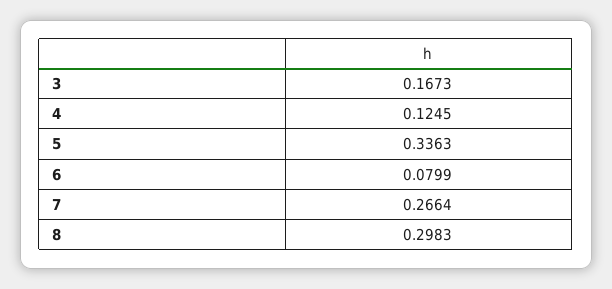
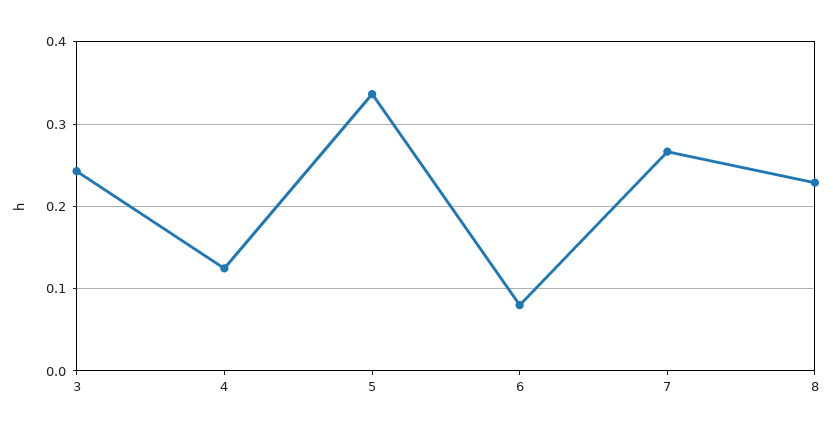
  {
-   "3": 0.1673,
+   "3": 0.24,
    "4": 0.1245,
    "5": 0.3363,
    "6": 0.0799,
    "7": 0.2664,
-   "8": 0.2983
+   "8": 0.23
  }

